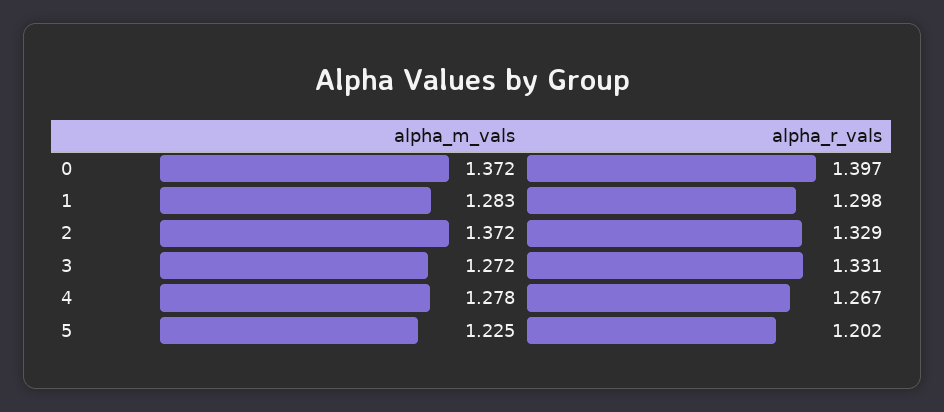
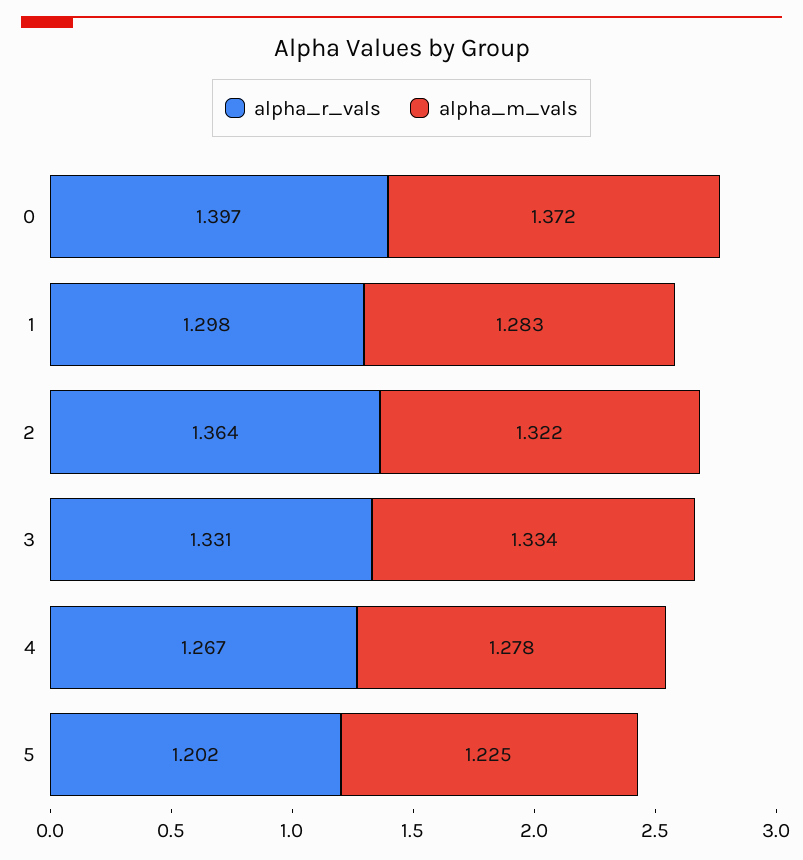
  {
    "alpha_m_vals": {
      "0": 1.372,
      "1": 1.283,
-     "2": 1.372,
+     "2": 1.322,
-     "3": 1.272,
+     "3": 1.334,
      "4": 1.278,
      "5": 1.225
    },
    "alpha_r_vals": {
      "0": 1.397,
      "1": 1.298,
-     "2": 1.329,
+     "2": 1.364,
      "3": 1.331,
      "4": 1.267,
      "5": 1.202
    }
  }

